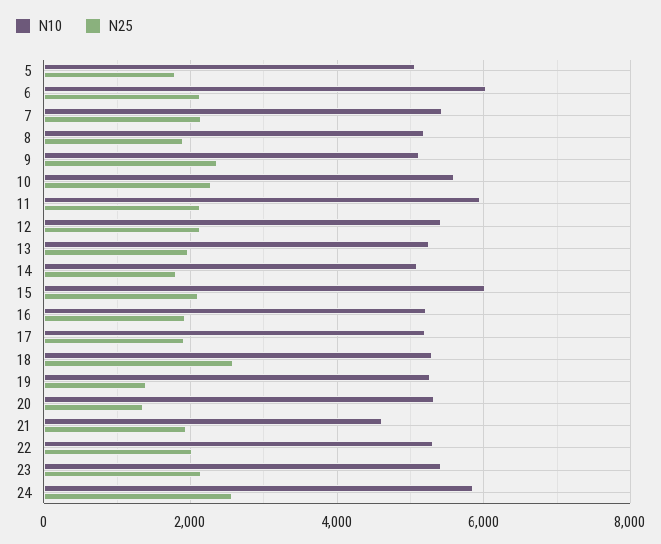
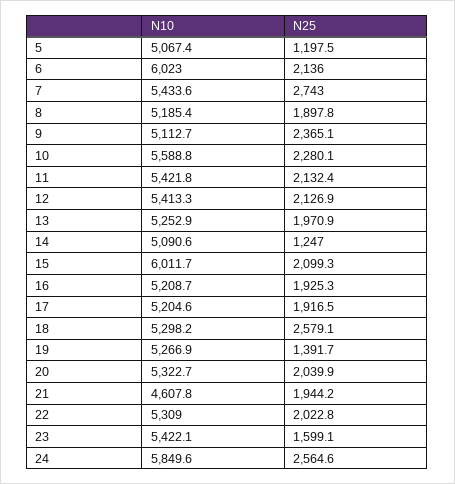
  {
    "N10": {
      "5": 5067.4,
      "6": 6023,
      "7": 5433.6,
      "8": 5185.4,
      "9": 5112.7,
      "10": 5588.8,
-     "11": 6000,
+     "11": 5421.8,
      "12": 5413.3,
      "13": 5252.9,
      "14": 5090.6,
      "15": 6011.7,
      "16": 5208.7,
      "17": 5204.6,
      "18": 5298.2,
      "19": 5266.9,
      "20": 5322.7,
      "21": 4607.8,
      "22": 5309,
      "23": 5422.1,
      "24": 5849.6
    },
    "N25": {
-     "5": 1800,
+     "5": 1197.5,
      "6": 2136,
-     "7": 2200,
+     "7": 2743,
      "8": 1897.8,
      "9": 2365.1,
      "10": 2280.1,
      "11": 2132.4,
      "12": 2126.9,
      "13": 1970.9,
-     "14": 1800,
+     "14": 1247,
      "15": 2099.3,
      "16": 1925.3,
      "17": 1916.5,
      "18": 2579.1,
      "19": 1391.7,
-     "20": 1400,
+     "20": 2039.9,
      "21": 1944.2,
      "22": 2022.8,
-     "23": 2200,
+     "23": 1599.1,
      "24": 2564.6
    }
  }

